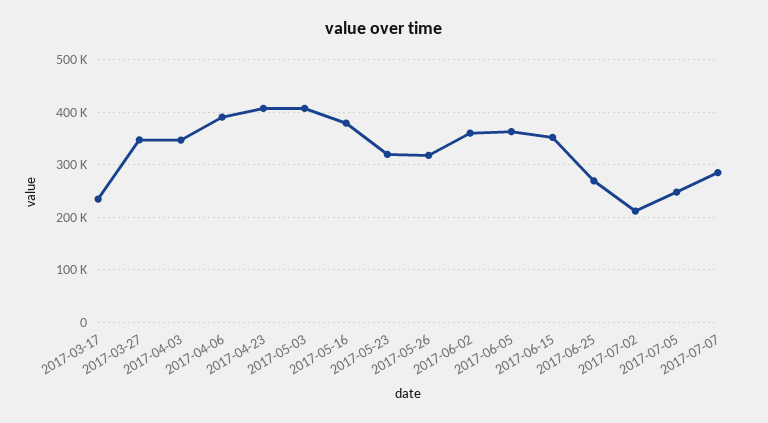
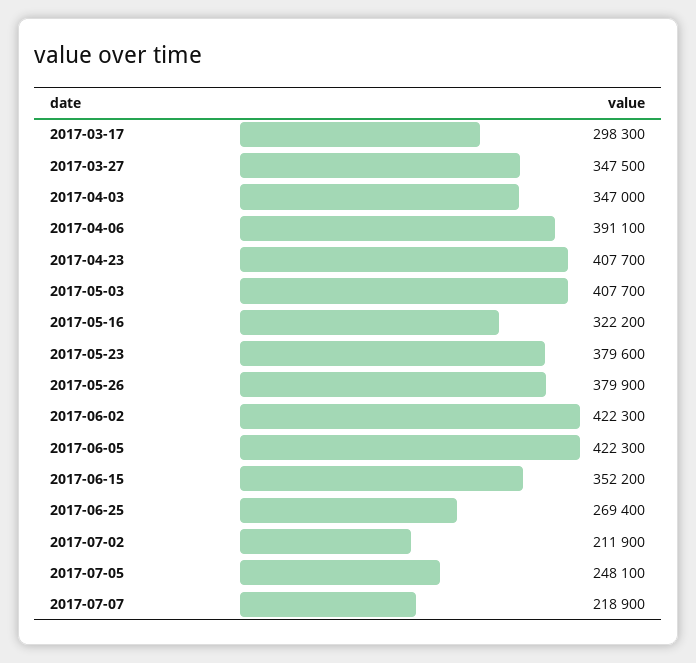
  {
-   "2017-03-17": 240000,
+   "2017-03-17": 298300,
    "2017-03-27": 347500,
    "2017-04-03": 347000,
    "2017-04-06": 391100,
    "2017-04-23": 407700,
    "2017-05-03": 407700,
-   "2017-05-16": 380000,
+   "2017-05-16": 322200,
-   "2017-05-23": 320000,
+   "2017-05-23": 379600,
-   "2017-05-26": 320000,
+   "2017-05-26": 379900,
-   "2017-06-02": 360000,
+   "2017-06-02": 422300,
-   "2017-06-05": 360000,
+   "2017-06-05": 422300,
    "2017-06-15": 352200,
    "2017-06-25": 269400,
    "2017-07-02": 211900,
    "2017-07-05": 248100,
-   "2017-07-07": 280000
+   "2017-07-07": 218900
  }

